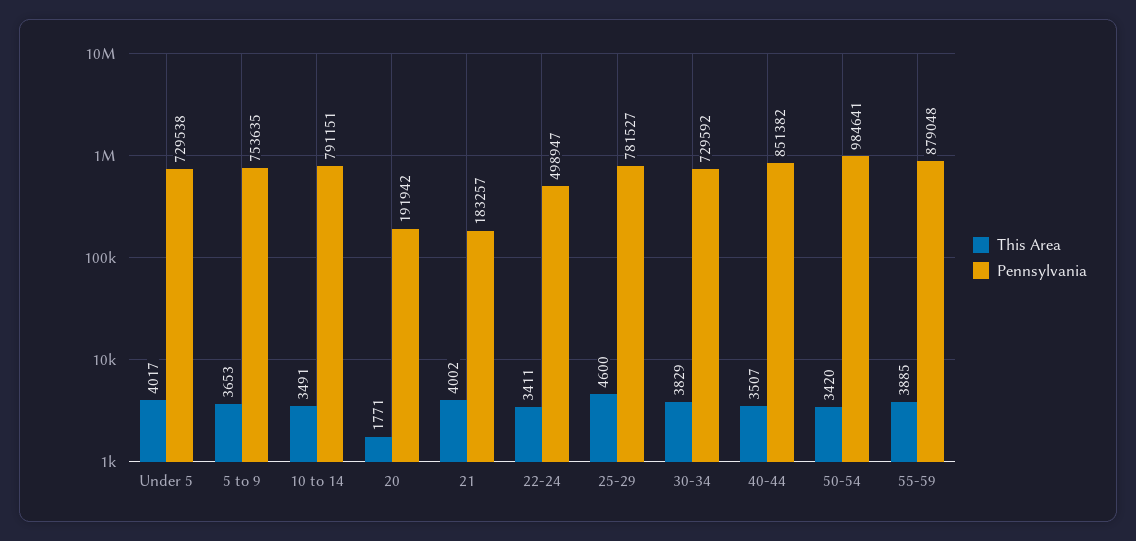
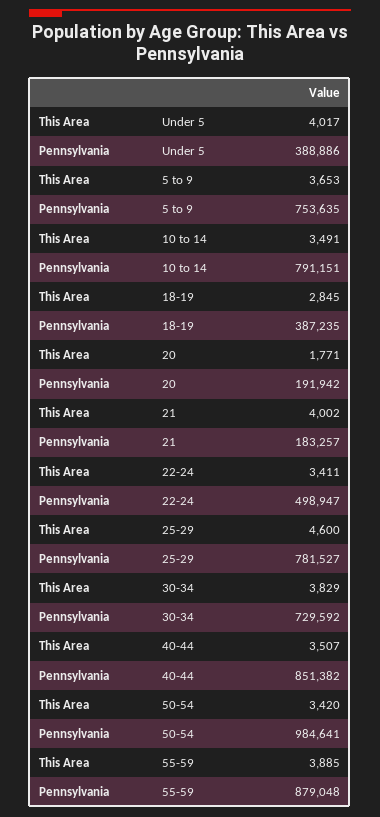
  {
    "This Area": {
      "Under 5": 4017,
      "5 to 9": 3653,
      "10 to 14": 3491,
      "20": 1771,
      "21": 4002,
      "22-24": 3411,
      "25-29": 4600,
      "30-34": 3829,
      "40-44": 3507,
      "50-54": 3420,
-     "55-59": 3885
+     "55-59": 3885,
+     "18-19": 2845
    },
    "Pennsylvania": {
-     "Under 5": 729538,
+     "Under 5": 388886,
      "5 to 9": 753635,
      "10 to 14": 791151,
      "20": 191942,
      "21": 183257,
      "22-24": 498947,
      "25-29": 781527,
      "30-34": 729592,
      "40-44": 851382,
      "50-54": 984641,
-     "55-59": 879048
+     "55-59": 879048,
+     "18-19": 387235
    }
  }

